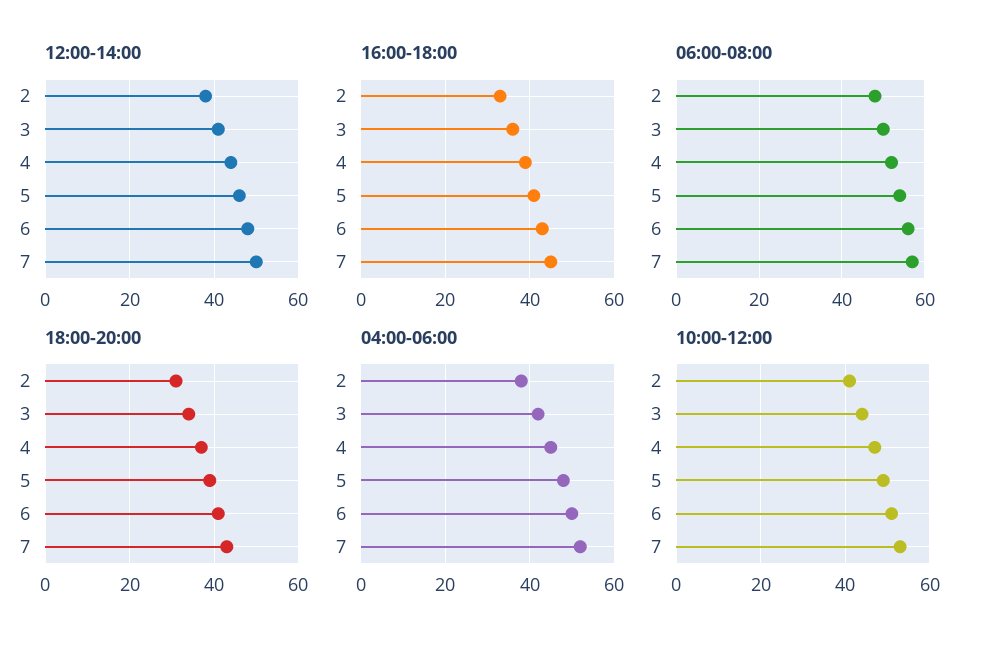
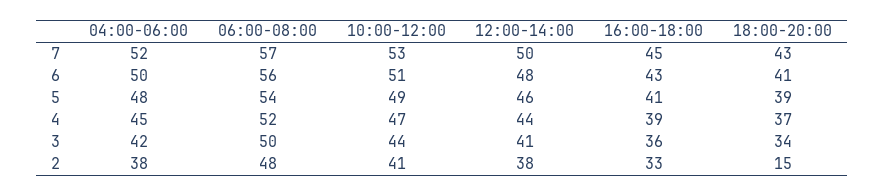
  {
    "12:00-14:00": {
      "2": 38,
      "3": 41,
      "4": 44,
      "5": 46,
      "6": 48,
      "7": 50
    },
    "16:00-18:00": {
      "2": 33,
      "3": 36,
      "4": 39,
      "5": 41,
      "6": 43,
      "7": 45
    },
    "06:00-08:00": {
      "2": 48,
      "3": 50,
      "4": 52,
      "5": 54,
      "6": 56,
      "7": 57
    },
    "18:00-20:00": {
-     "2": 30,
+     "2": 15,
      "3": 34,
      "4": 37,
      "5": 39,
      "6": 41,
      "7": 43
    },
    "04:00-06:00": {
      "2": 38,
      "3": 42,
      "4": 45,
      "5": 48,
      "6": 50,
      "7": 52
    },
    "10:00-12:00": {
      "2": 41,
      "3": 44,
      "4": 47,
      "5": 49,
      "6": 51,
      "7": 53
    }
  }

